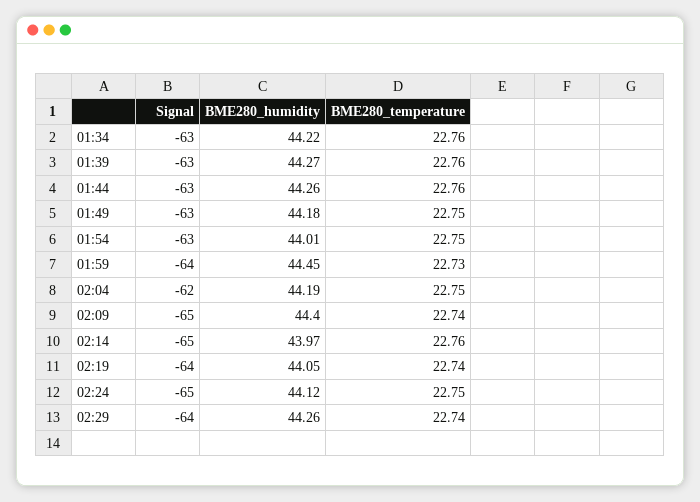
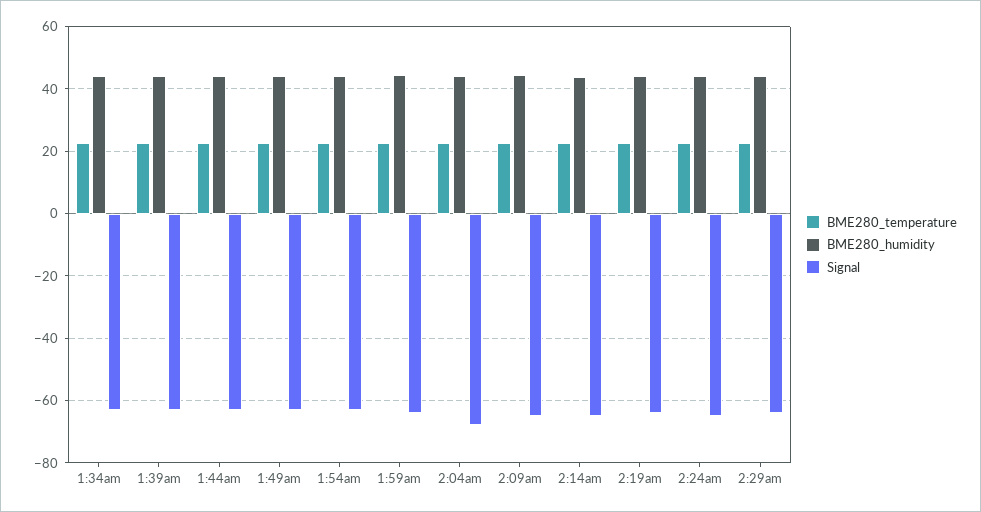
  {
    "Signal": {
      "01:34": -63,
      "01:39": -63,
      "01:44": -63,
      "01:49": -63,
      "01:54": -63,
      "01:59": -64,
-     "02:04": -62,
+     "02:04": -68,
      "02:09": -65,
      "02:14": -65,
      "02:19": -64,
      "02:24": -65,
      "02:29": -64
    },
    "BME280_humidity": {
      "01:34": 44.22,
      "01:39": 44.27,
      "01:44": 44.26,
      "01:49": 44.18,
      "01:54": 44.01,
      "01:59": 44.45,
      "02:04": 44.19,
      "02:09": 44.4,
      "02:14": 43.97,
      "02:19": 44.05,
      "02:24": 44.12,
      "02:29": 44.26
    },
    "BME280_temperature": {
      "01:34": 22.76,
      "01:39": 22.76,
      "01:44": 22.76,
      "01:49": 22.75,
      "01:54": 22.75,
      "01:59": 22.73,
      "02:04": 22.75,
      "02:09": 22.74,
      "02:14": 22.76,
      "02:19": 22.74,
      "02:24": 22.75,
      "02:29": 22.74
    }
  }

